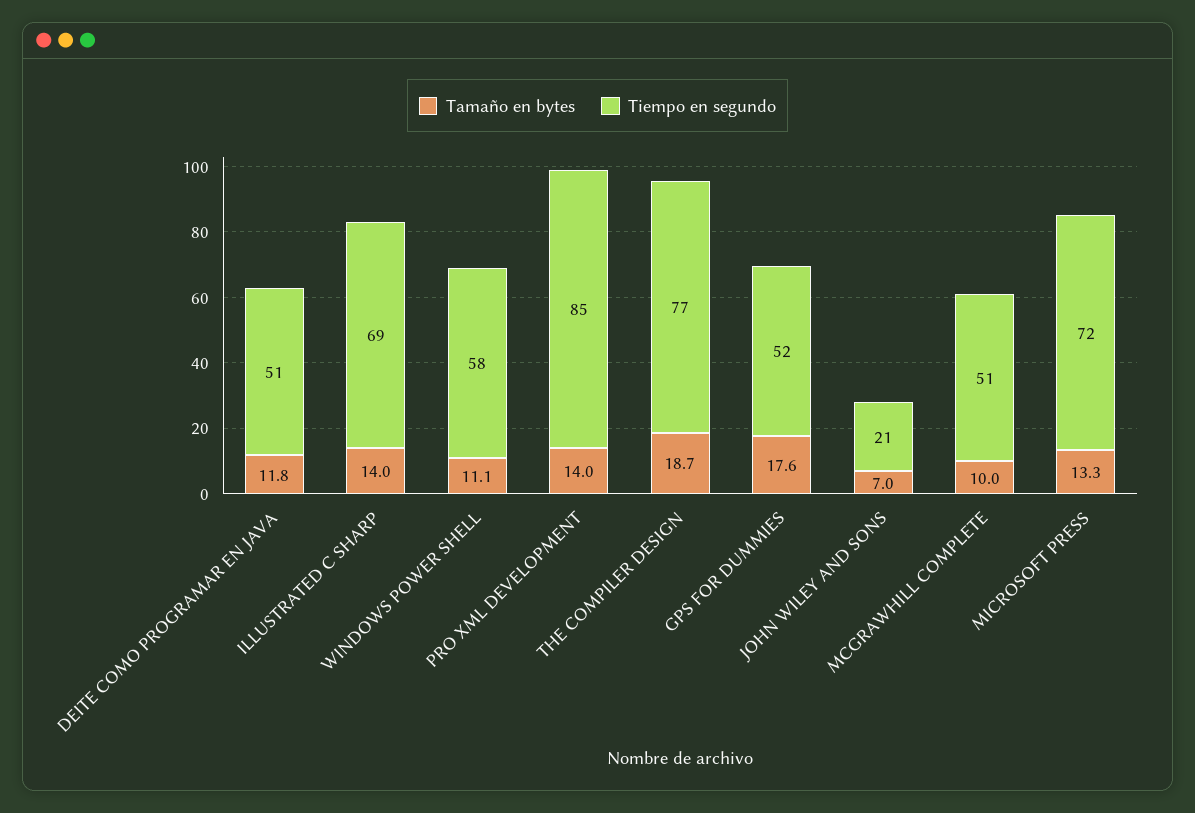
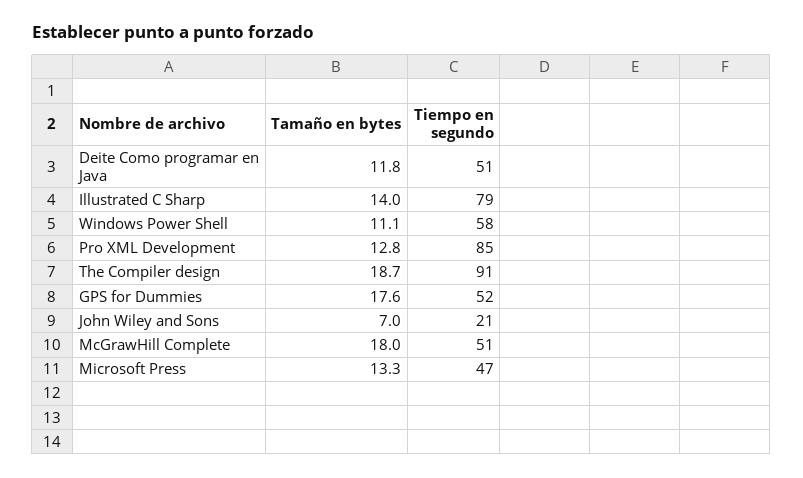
  {
    "Tamaño en bytes": {
      "DEITE COMO PROGRAMAR EN JAVA": 11.8,
      "ILLUSTRATED C SHARP": 14,
      "WINDOWS POWER SHELL": 11.1,
-     "PRO XML DEVELOPMENT": 14,
+     "PRO XML DEVELOPMENT": 12.8,
      "THE COMPILER DESIGN": 18.7,
      "GPS FOR DUMMIES": 17.6,
      "JOHN WILEY AND SONS": 7,
-     "MCGRAWHILL COMPLETE": 10,
+     "MCGRAWHILL COMPLETE": 18,
      "MICROSOFT PRESS": 13.3
    },
    "Tiempo en segundo": {
      "DEITE COMO PROGRAMAR EN JAVA": 51,
-     "ILLUSTRATED C SHARP": 69,
+     "ILLUSTRATED C SHARP": 79,
      "WINDOWS POWER SHELL": 58,
      "PRO XML DEVELOPMENT": 85,
-     "THE COMPILER DESIGN": 77,
+     "THE COMPILER DESIGN": 91,
      "GPS FOR DUMMIES": 52,
      "JOHN WILEY AND SONS": 21,
      "MCGRAWHILL COMPLETE": 51,
-     "MICROSOFT PRESS": 72
+     "MICROSOFT PRESS": 47
    }
  }

